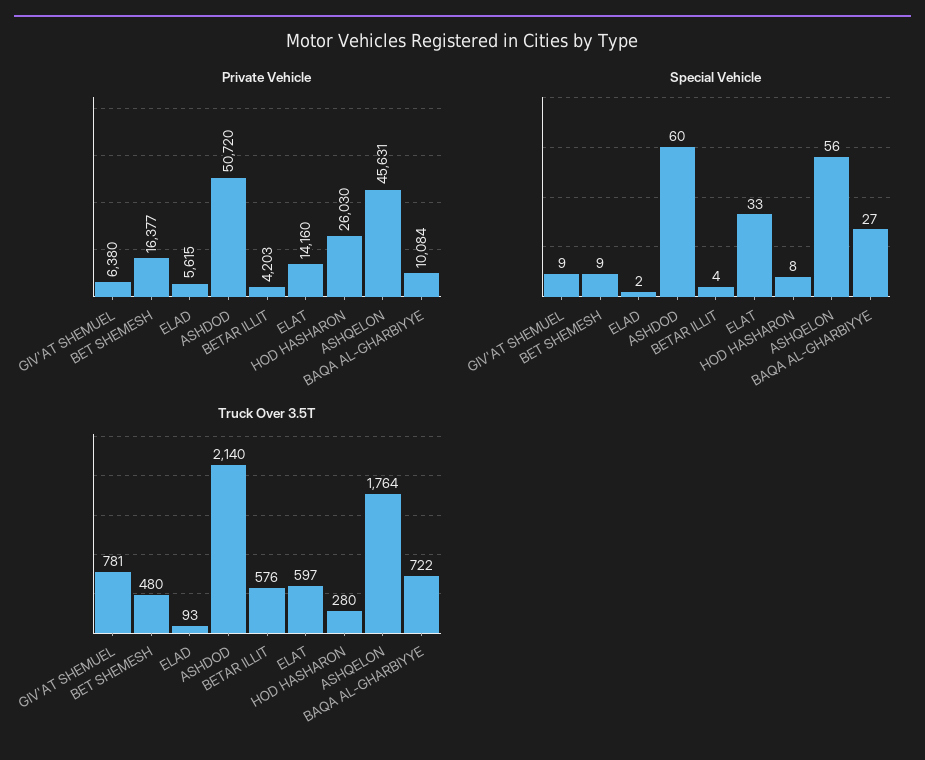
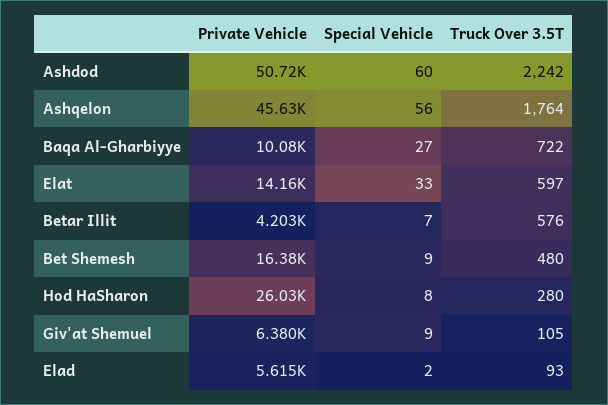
  {
    "Private Vehicle": {
      "GIV'AT SHEMUEL": 6380,
      "BET SHEMESH": 16377,
      "ELAD": 5615,
      "ASHDOD": 50720,
      "BETAR ILLIT": 4203,
      "ELAT": 14160,
      "HOD HASHARON": 26030,
      "ASHQELON": 45631,
      "BAQA AL-GHARBIYYE": 10084
    },
    "Special Vehicle": {
      "GIV'AT SHEMUEL": 9,
      "BET SHEMESH": 9,
      "ELAD": 2,
      "ASHDOD": 60,
-     "BETAR ILLIT": 4,
+     "BETAR ILLIT": 7,
      "ELAT": 33,
      "HOD HASHARON": 8,
      "ASHQELON": 56,
      "BAQA AL-GHARBIYYE": 27
    },
    "Truck Over 3.5T": {
-     "GIV'AT SHEMUEL": 781,
+     "GIV'AT SHEMUEL": 105,
      "BET SHEMESH": 480,
      "ELAD": 93,
-     "ASHDOD": 2140,
+     "ASHDOD": 2242,
      "BETAR ILLIT": 576,
      "ELAT": 597,
      "HOD HASHARON": 280,
      "ASHQELON": 1764,
      "BAQA AL-GHARBIYYE": 722
    }
  }

